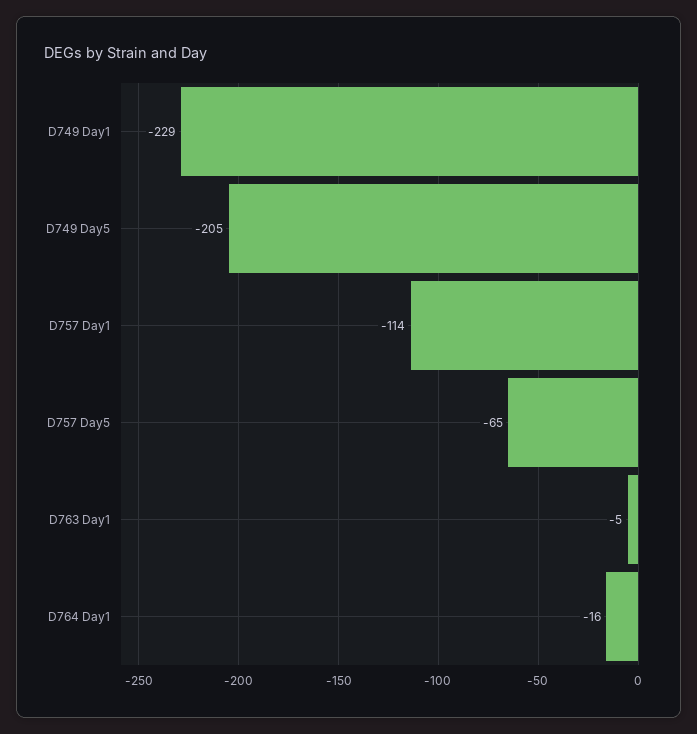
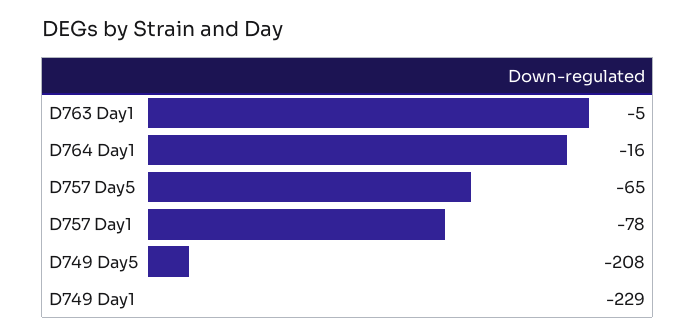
  {
    "D749 Day1": -229,
-   "D749 Day5": -205,
+   "D749 Day5": -208,
-   "D757 Day1": -114,
+   "D757 Day1": -78,
    "D757 Day5": -65,
    "D763 Day1": -5,
    "D764 Day1": -16
  }

